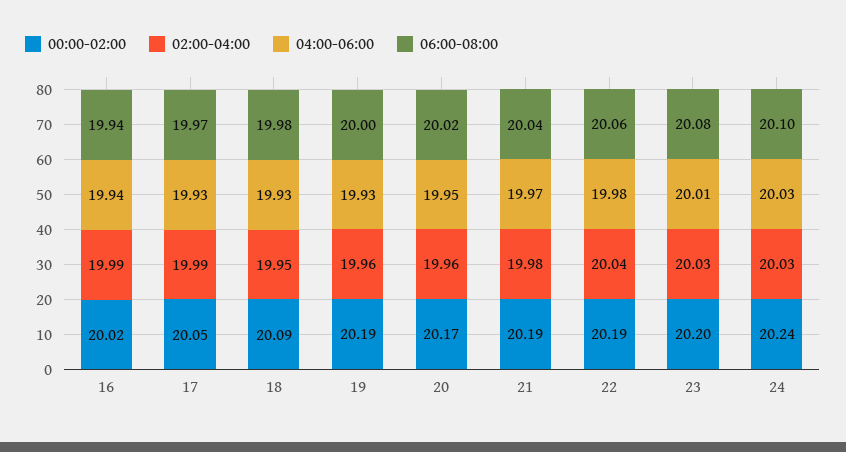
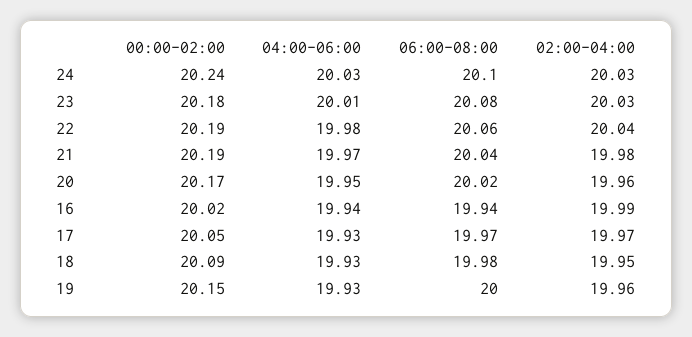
  {
    "00:00-02:00": {
      "16": 20.02,
      "17": 20.05,
      "18": 20.09,
-     "19": 20.19,
+     "19": 20.15,
      "20": 20.17,
      "21": 20.19,
      "22": 20.19,
-     "23": 20.2,
+     "23": 20.18,
      "24": 20.24
    },
    "02:00-04:00": {
      "16": 19.99,
-     "17": 19.99,
+     "17": 19.97,
      "18": 19.95,
      "19": 19.96,
      "20": 19.96,
      "21": 19.98,
      "22": 20.04,
      "23": 20.03,
      "24": 20.03
    },
    "04:00-06:00": {
      "16": 19.94,
      "17": 19.93,
      "18": 19.93,
      "19": 19.93,
      "20": 19.95,
      "21": 19.97,
      "22": 19.98,
      "23": 20.01,
      "24": 20.03
    },
    "06:00-08:00": {
      "16": 19.94,
      "17": 19.97,
      "18": 19.98,
      "19": 20,
      "20": 20.02,
      "21": 20.04,
      "22": 20.06,
      "23": 20.08,
      "24": 20.1
    }
  }

